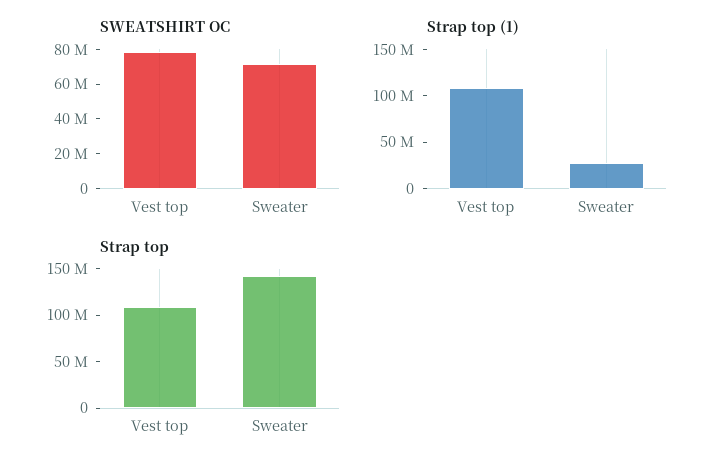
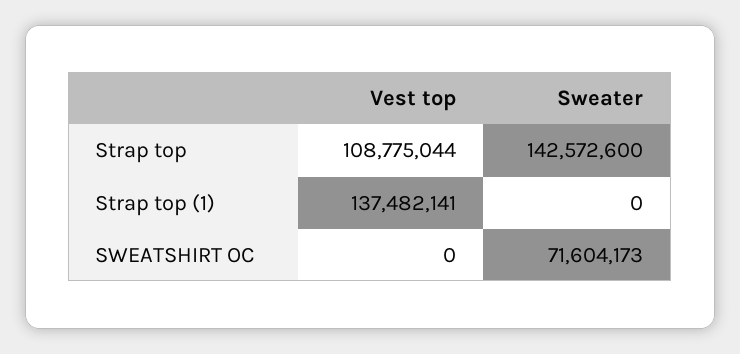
  {
    "SWEATSHIRT OC": {
-     "Vest top": 80000000,
+     "Vest top": 0,
      "Sweater": 71604173
    },
    "Strap top (1)": {
-     "Vest top": 110000000,
+     "Vest top": 137482141,
-     "Sweater": 30000000
+     "Sweater": 0
    },
    "Strap top": {
      "Vest top": 108775044,
      "Sweater": 142572600
    }
  }

